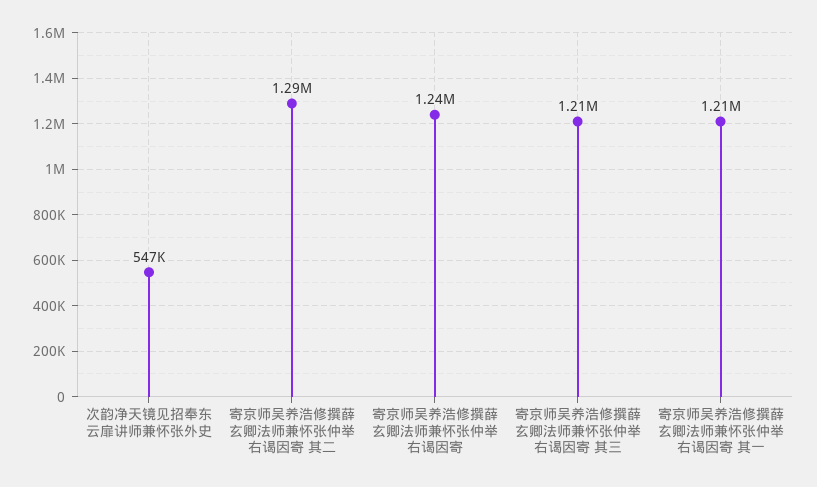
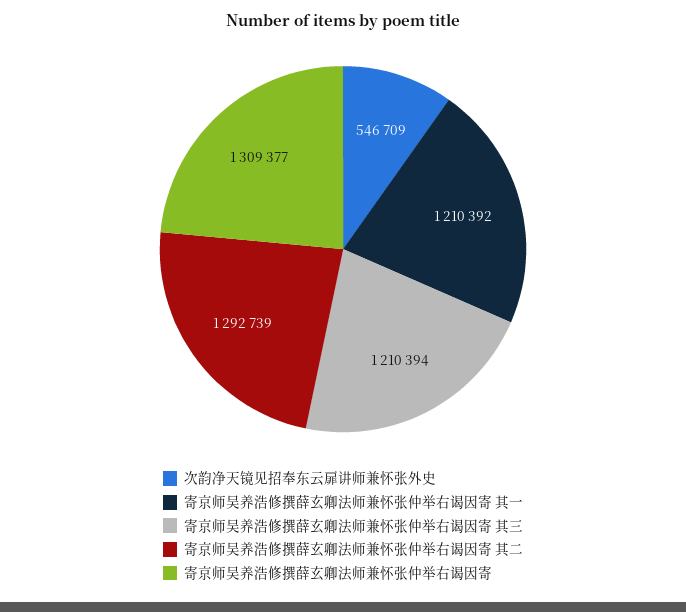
  {
    "次韵净天镜见招奉东云扉讲师兼怀张外史": 546709,
    "寄京师吴养浩修撰薛玄卿法师兼怀张仲举右谒因寄 其二": 1292739,
-   "寄京师吴养浩修撰薛玄卿法师兼怀张仲举右谒因寄": 1240000,
+   "寄京师吴养浩修撰薛玄卿法师兼怀张仲举右谒因寄": 1309377,
    "寄京师吴养浩修撰薛玄卿法师兼怀张仲举右谒因寄 其三": 1210394,
    "寄京师吴养浩修撰薛玄卿法师兼怀张仲举右谒因寄 其一": 1210392
  }

